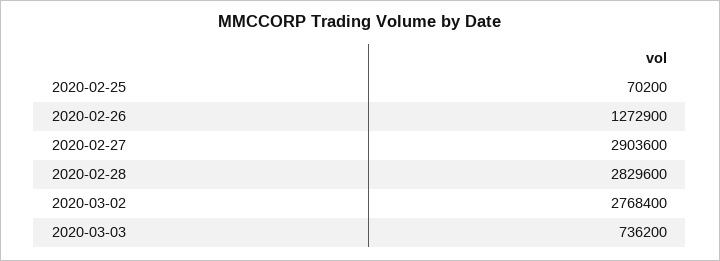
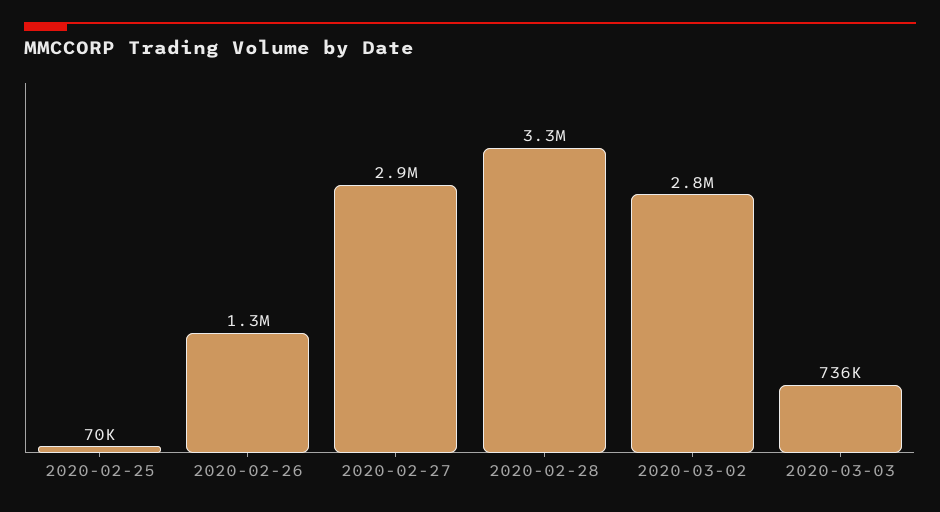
  {
    "2020-02-25": 70200,
    "2020-02-26": 1272900,
    "2020-02-27": 2903600,
-   "2020-02-28": 2829600,
+   "2020-02-28": 3300000,
    "2020-03-02": 2768400,
    "2020-03-03": 736200
  }

